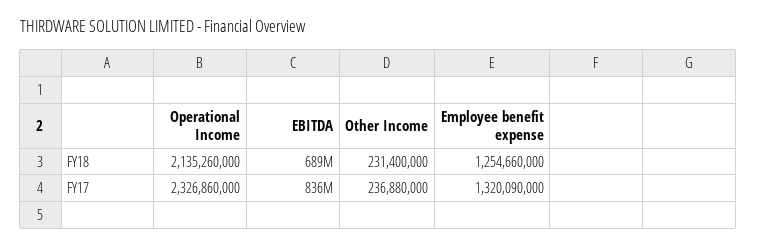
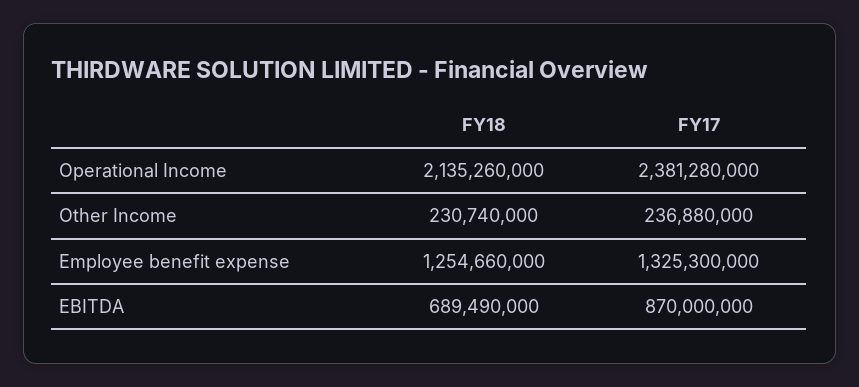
  {
    "Operational Income": {
      "FY18": 2135260000,
-     "FY17": 2326860000
+     "FY17": 2381280000
    },
    "EBITDA": {
      "FY18": 689490000,
-     "FY17": 836000000
+     "FY17": 870000000
    },
    "Other Income": {
-     "FY18": 231400000,
+     "FY18": 230740000,
      "FY17": 236880000
    },
    "Employee benefit expense": {
      "FY18": 1254660000,
-     "FY17": 1320090000
+     "FY17": 1325300000
    }
  }

